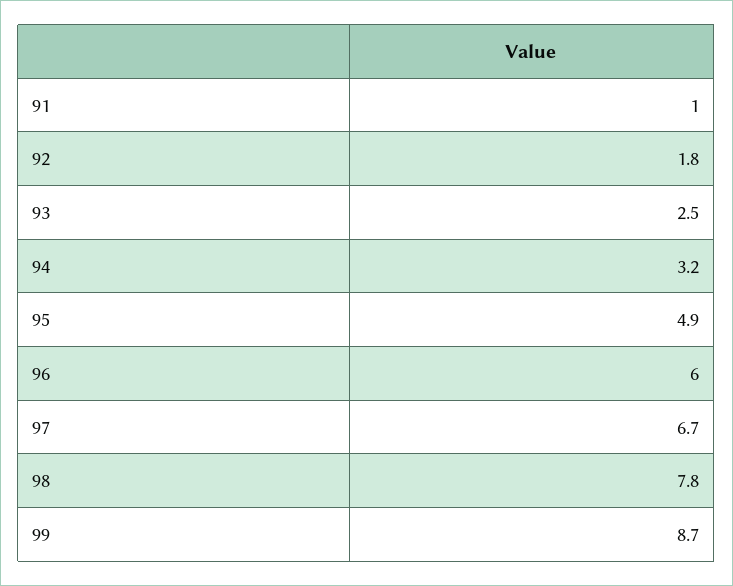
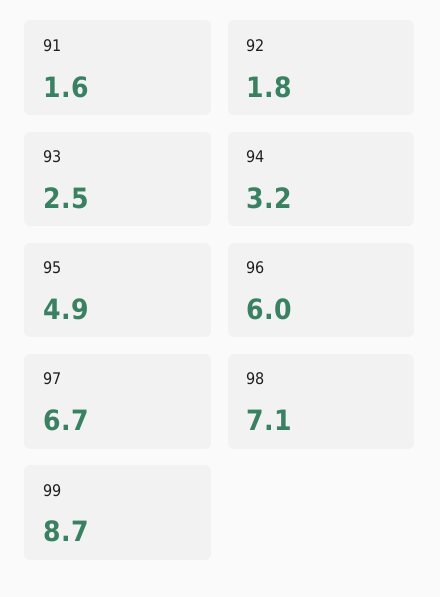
  {
-   "91": 1,
+   "91": 1.6,
    "92": 1.8,
    "93": 2.5,
    "94": 3.2,
    "95": 4.9,
    "96": 6,
    "97": 6.7,
-   "98": 7.8,
+   "98": 7.1,
    "99": 8.7
  }

